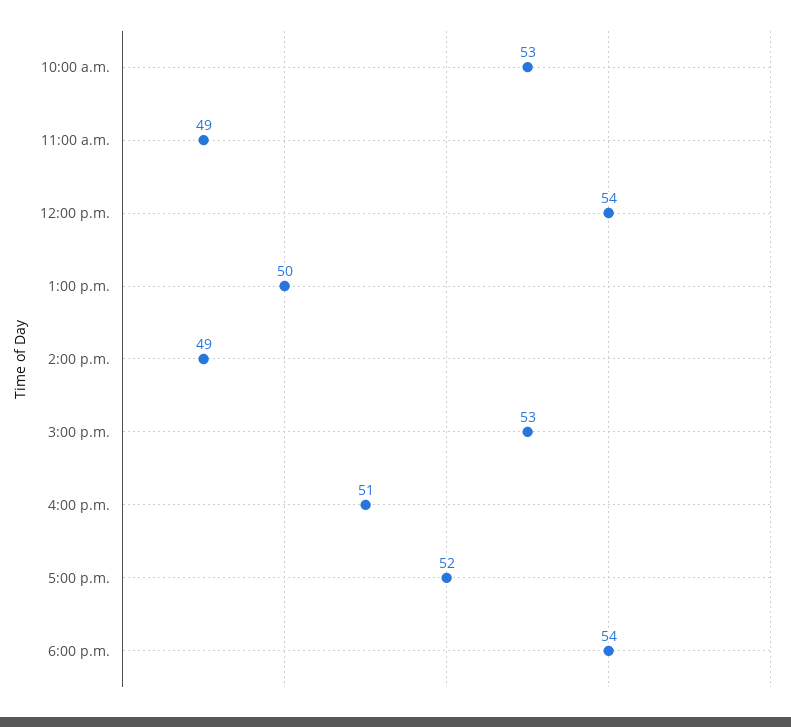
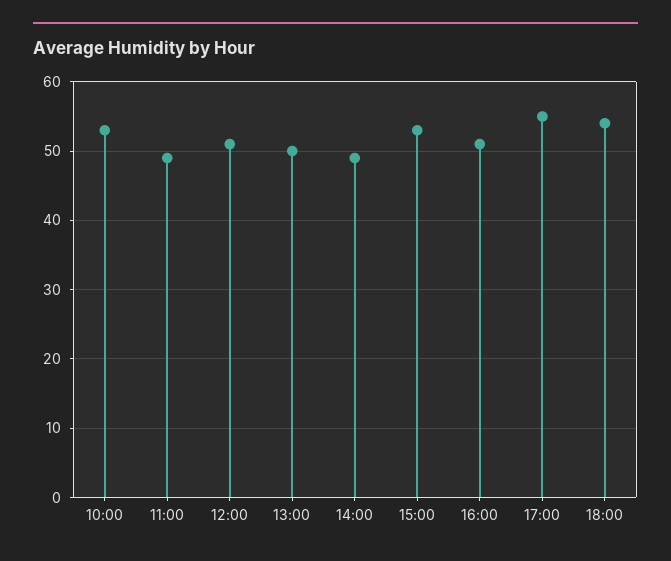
  {
    "10:00 a.m.": 53,
    "11:00 a.m.": 49,
-   "12:00 p.m.": 54,
+   "12:00 p.m.": 51,
    "1:00 p.m.": 50,
    "2:00 p.m.": 49,
    "3:00 p.m.": 53,
    "4:00 p.m.": 51,
-   "5:00 p.m.": 52,
+   "5:00 p.m.": 55,
    "6:00 p.m.": 54
  }

